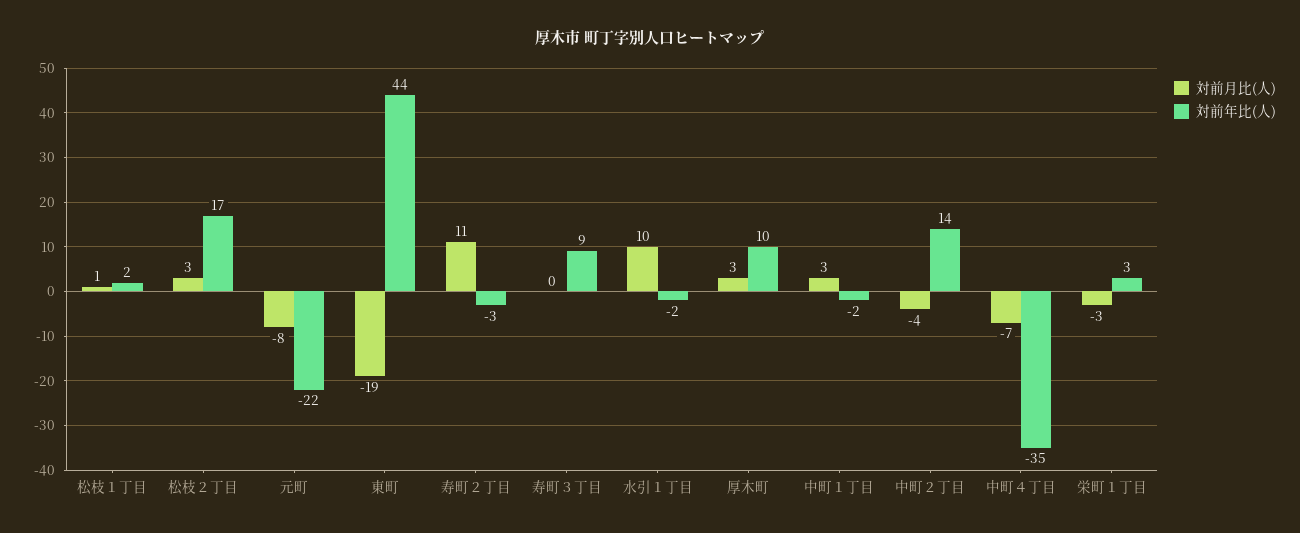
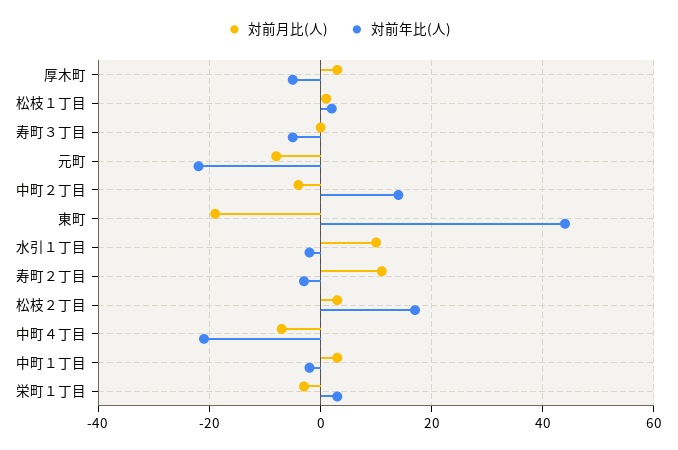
  {
    "対前月比(人)": {
      "松枝１丁目": 1,
      "松枝２丁目": 3,
      "元町": -8,
      "東町": -19,
      "寿町２丁目": 11,
      "寿町３丁目": 0,
      "水引１丁目": 10,
      "厚木町": 3,
      "中町１丁目": 3,
      "中町２丁目": -4,
      "中町４丁目": -7,
      "栄町１丁目": -3
    },
    "対前年比(人)": {
      "松枝１丁目": 2,
      "松枝２丁目": 17,
      "元町": -22,
      "東町": 44,
      "寿町２丁目": -3,
-     "寿町３丁目": 9,
+     "寿町３丁目": -5,
      "水引１丁目": -2,
-     "厚木町": 10,
+     "厚木町": -5,
      "中町１丁目": -2,
      "中町２丁目": 14,
-     "中町４丁目": -35,
+     "中町４丁目": -20,
      "栄町１丁目": 3
    }
  }

